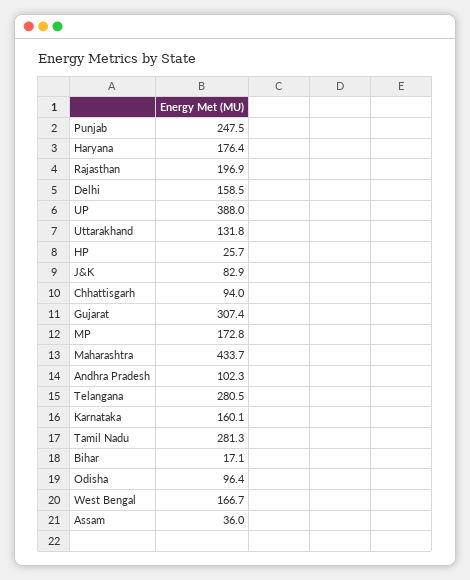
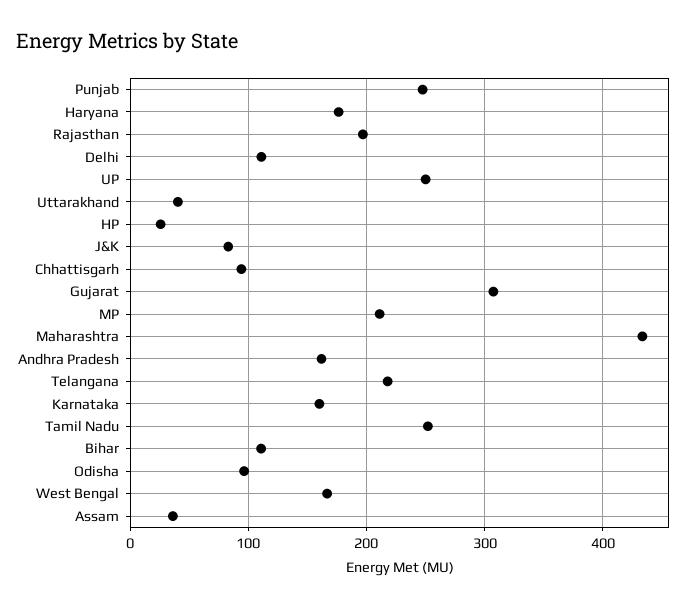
  {
    "Punjab": 247.5,
    "Haryana": 176.4,
    "Rajasthan": 196.9,
-   "Delhi": 158.5,
+   "Delhi": 110,
-   "UP": 388,
+   "UP": 250,
-   "Uttarakhand": 131.8,
+   "Uttarakhand": 40,
    "HP": 25.7,
    "J&K": 82.9,
    "Chhattisgarh": 94,
    "Gujarat": 307.4,
-   "MP": 172.8,
+   "MP": 210,
    "Maharashtra": 433.7,
-   "Andhra Pradesh": 102.3,
+   "Andhra Pradesh": 160,
-   "Telangana": 280.5,
+   "Telangana": 220,
    "Karnataka": 160.1,
-   "Tamil Nadu": 281.3,
+   "Tamil Nadu": 250,
-   "Bihar": 17.1,
+   "Bihar": 110,
    "Odisha": 96.4,
    "West Bengal": 166.7,
    "Assam": 36
  }

